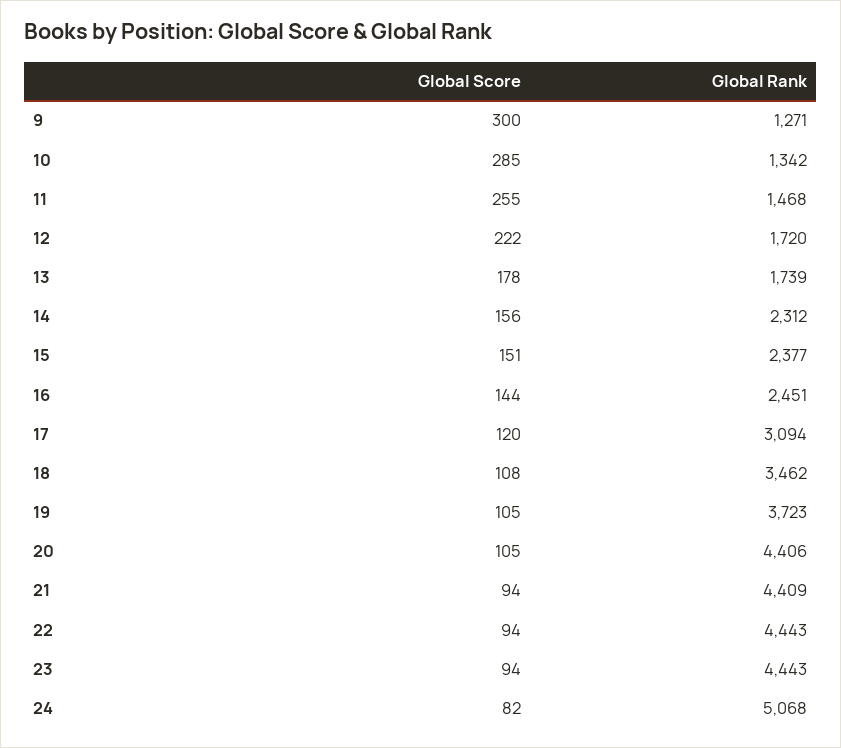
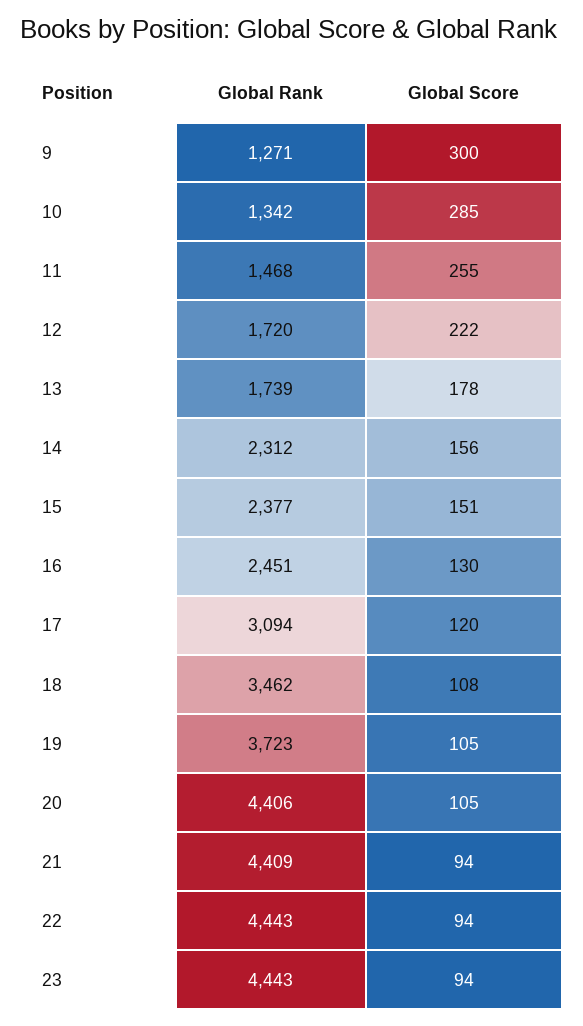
  {
    "Global Score": {
      "9": 300,
      "10": 285,
      "11": 255,
      "12": 222,
      "13": 178,
      "14": 156,
      "15": 151,
-     "16": 144,
+     "16": 130,
      "17": 120,
      "18": 108,
      "19": 105,
      "20": 105,
      "21": 94,
      "22": 94,
-     "23": 94,
+     "23": 94
-     "24": 82
    },
    "Global Rank": {
      "9": 1271,
      "10": 1342,
      "11": 1468,
      "12": 1720,
      "13": 1739,
      "14": 2312,
      "15": 2377,
      "16": 2451,
      "17": 3094,
      "18": 3462,
      "19": 3723,
      "20": 4406,
      "21": 4409,
      "22": 4443,
-     "23": 4443,
+     "23": 4443
-     "24": 5068
    }
  }

